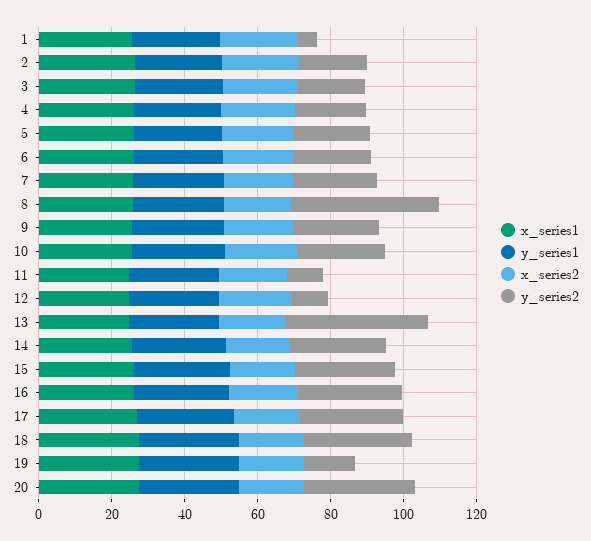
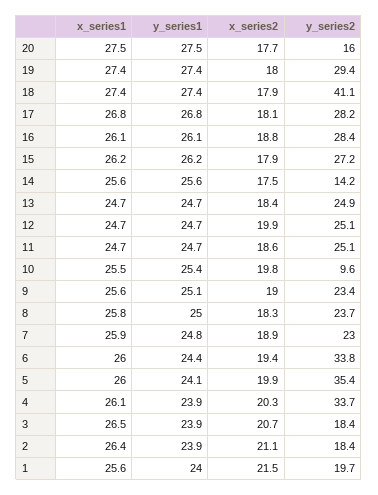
  {
    "x_series1": {
      "1": 25.6,
      "2": 26.4,
      "3": 26.5,
      "4": 26.1,
      "5": 26,
      "6": 26,
      "7": 25.9,
      "8": 25.8,
      "9": 25.6,
      "10": 25.5,
      "11": 24.7,
      "12": 24.7,
      "13": 24.7,
      "14": 25.6,
      "15": 26.2,
      "16": 26.1,
      "17": 26.8,
      "18": 27.4,
      "19": 27.4,
      "20": 27.5
    },
    "y_series1": {
      "1": 24,
      "2": 23.9,
      "3": 23.9,
      "4": 23.9,
      "5": 24.1,
      "6": 24.4,
      "7": 24.8,
      "8": 25,
      "9": 25.1,
      "10": 25.4,
      "11": 24.7,
      "12": 24.7,
      "13": 24.7,
      "14": 25.6,
      "15": 26.2,
      "16": 26.1,
      "17": 26.8,
      "18": 27.4,
      "19": 27.4,
      "20": 27.5
    },
    "x_series2": {
      "1": 21.5,
      "2": 21.1,
      "3": 20.7,
      "4": 20.3,
      "5": 19.9,
      "6": 19.4,
      "7": 18.9,
      "8": 18.3,
      "9": 19,
      "10": 19.8,
      "11": 18.6,
      "12": 19.9,
      "13": 18.4,
      "14": 17.5,
      "15": 17.9,
      "16": 18.8,
      "17": 18.1,
      "18": 17.9,
      "19": 18,
      "20": 17.7
    },
    "y_series2": {
-     "1": 5,
+     "1": 19.7,
      "2": 18.4,
      "3": 18.4,
-     "4": 20,
+     "4": 33.7,
-     "5": 20,
+     "5": 35.4,
-     "6": 20,
+     "6": 33.8,
      "7": 23,
-     "8": 40,
+     "8": 23.7,
      "9": 23.4,
-     "10": 25,
+     "10": 9.6,
-     "11": 10,
+     "11": 25.1,
-     "12": 10,
+     "12": 25.1,
-     "13": 40,
+     "13": 24.9,
-     "14": 25,
+     "14": 14.2,
      "15": 27.2,
      "16": 28.4,
      "17": 28.2,
-     "18": 30,
+     "18": 41.1,
-     "19": 15,
+     "19": 29.4,
-     "20": 30
+     "20": 16
    }
  }

